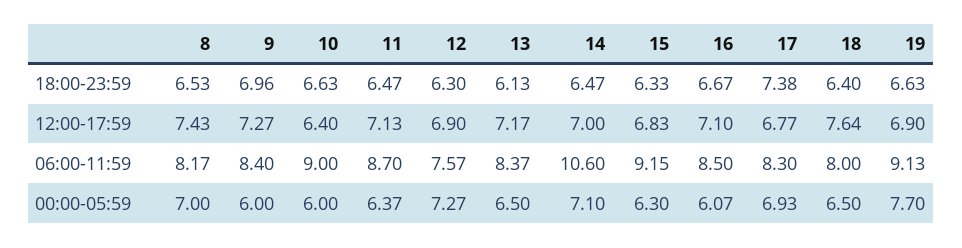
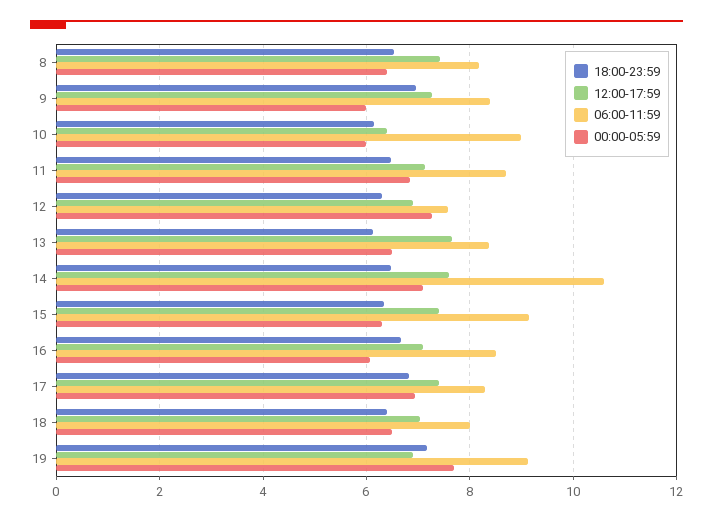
  {
    "18:00-23:59": {
      "8": 6.53,
      "9": 6.96,
-     "10": 6.63,
+     "10": 6.2,
      "11": 6.47,
      "12": 6.3,
      "13": 6.13,
      "14": 6.47,
      "15": 6.33,
      "16": 6.67,
-     "17": 7.38,
+     "17": 6.8,
      "18": 6.4,
-     "19": 6.63
+     "19": 7.2
    },
    "12:00-17:59": {
      "8": 7.43,
      "9": 7.27,
      "10": 6.4,
      "11": 7.13,
      "12": 6.9,
-     "13": 7.17,
+     "13": 7.6,
-     "14": 7,
+     "14": 7.6,
-     "15": 6.83,
+     "15": 7.4,
      "16": 7.1,
-     "17": 6.77,
+     "17": 7.4,
-     "18": 7.64,
+     "18": 7,
      "19": 6.9
    },
    "06:00-11:59": {
      "8": 8.17,
      "9": 8.4,
      "10": 9,
      "11": 8.7,
      "12": 7.57,
      "13": 8.37,
      "14": 10.6,
      "15": 9.15,
      "16": 8.5,
      "17": 8.3,
      "18": 8,
      "19": 9.13
    },
    "00:00-05:59": {
-     "8": 7,
+     "8": 6.4,
      "9": 6,
      "10": 6,
-     "11": 6.37,
+     "11": 6.8,
      "12": 7.27,
      "13": 6.5,
      "14": 7.1,
      "15": 6.3,
      "16": 6.07,
      "17": 6.93,
      "18": 6.5,
      "19": 7.7
    }
  }

